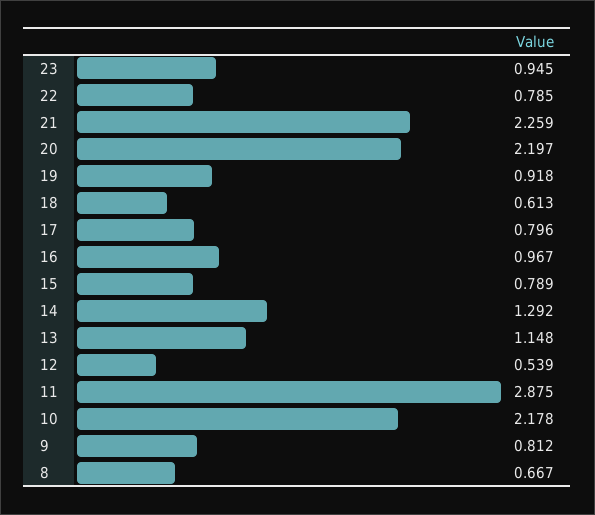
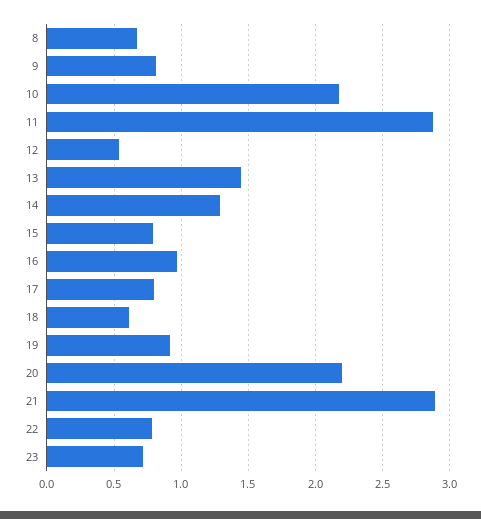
  {
-   "23": 0.945,
+   "23": 0.7,
    "22": 0.785,
-   "21": 2.259,
+   "21": 2.9,
    "20": 2.197,
    "19": 0.918,
    "18": 0.613,
    "17": 0.796,
    "16": 0.967,
    "15": 0.789,
    "14": 1.292,
-   "13": 1.148,
+   "13": 1.45,
    "12": 0.539,
    "11": 2.875,
    "10": 2.178,
    "9": 0.812,
    "8": 0.667
  }

